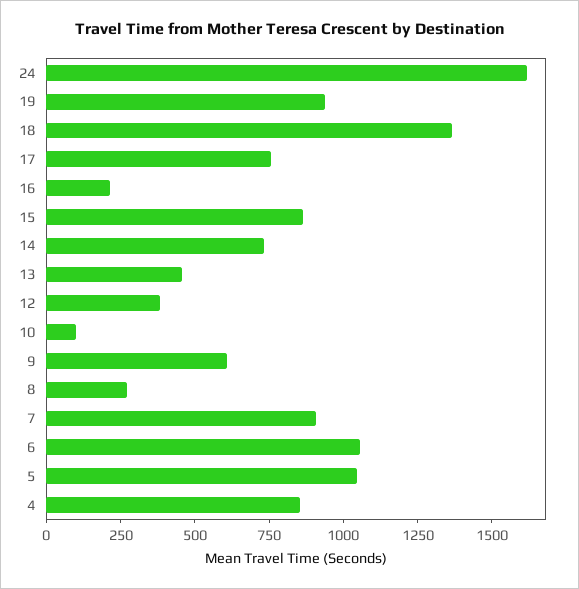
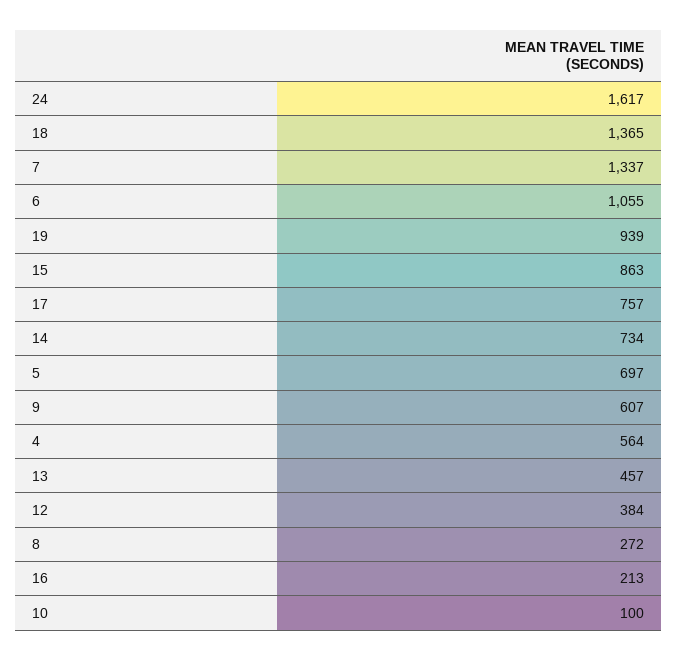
  {
    "24": 1617,
    "19": 939,
    "18": 1365,
    "17": 757,
    "16": 213,
    "15": 863,
    "14": 734,
    "13": 457,
    "12": 384,
    "10": 100,
    "9": 607,
    "8": 272,
-   "7": 900,
+   "7": 1337,
    "6": 1055,
-   "5": 1050,
+   "5": 697,
-   "4": 850
+   "4": 564
  }

